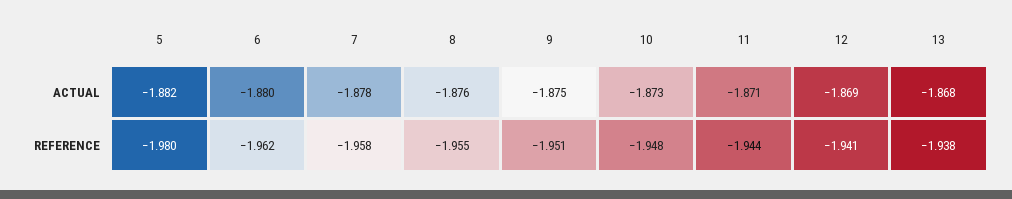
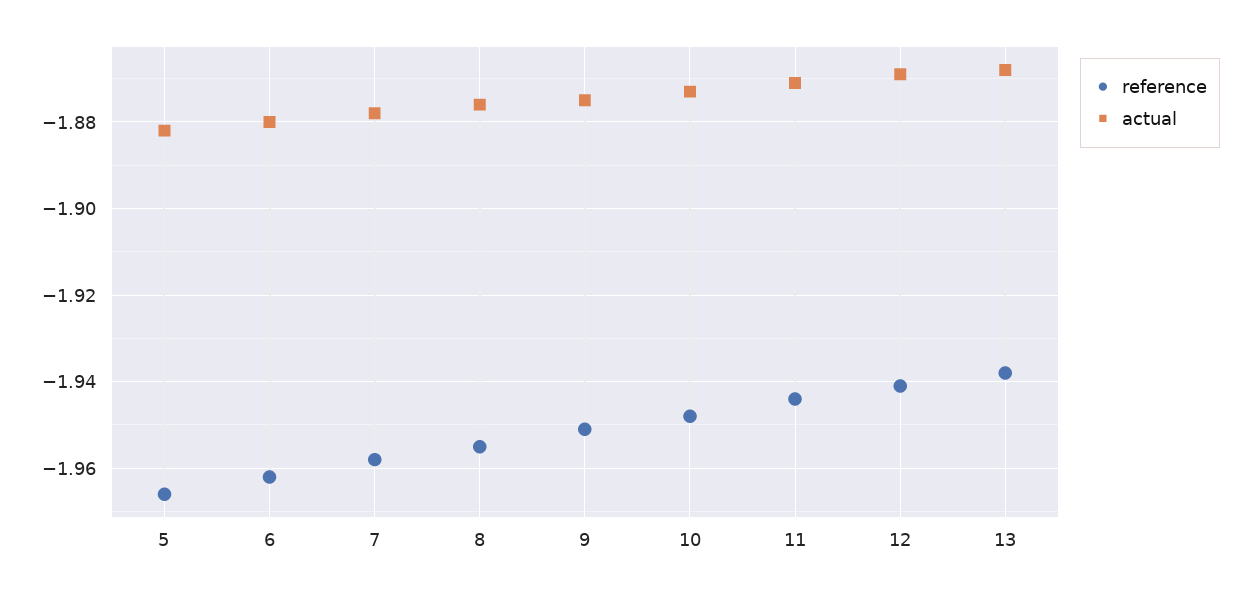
  {
    "ACTUAL": {
      "5": -1.882,
      "6": -1.88,
      "7": -1.878,
      "8": -1.876,
      "9": -1.875,
      "10": -1.873,
      "11": -1.871,
      "12": -1.869,
      "13": -1.868
    },
    "REFERENCE": {
-     "5": -1.98,
+     "5": -1.965,
      "6": -1.962,
      "7": -1.958,
      "8": -1.955,
      "9": -1.951,
      "10": -1.948,
      "11": -1.944,
      "12": -1.941,
      "13": -1.938
    }
  }

